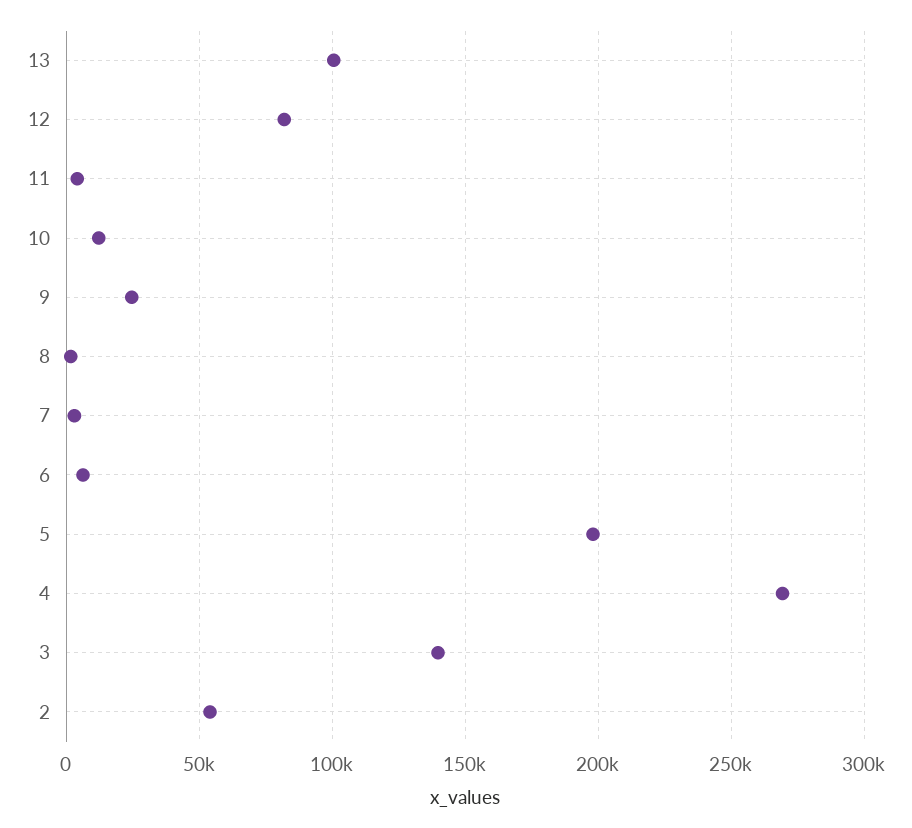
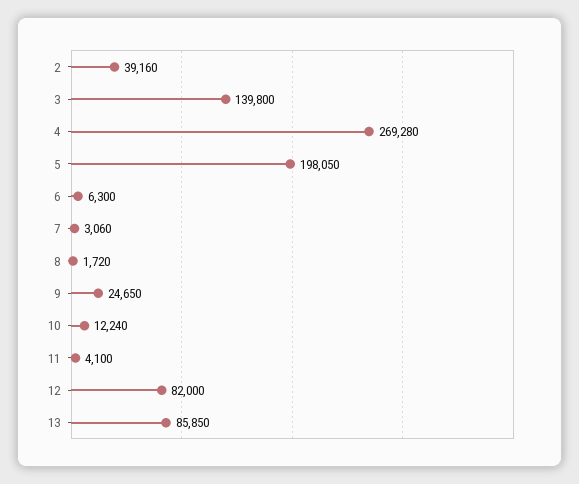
  {
-   "13": 100000,
+   "13": 85850,
    "12": 82000,
    "11": 4100,
    "10": 12240,
    "9": 24650,
    "8": 1720,
    "7": 3060,
    "6": 6300,
    "5": 198050,
    "4": 269280,
    "3": 139800,
-   "2": 55000
+   "2": 39160
  }

